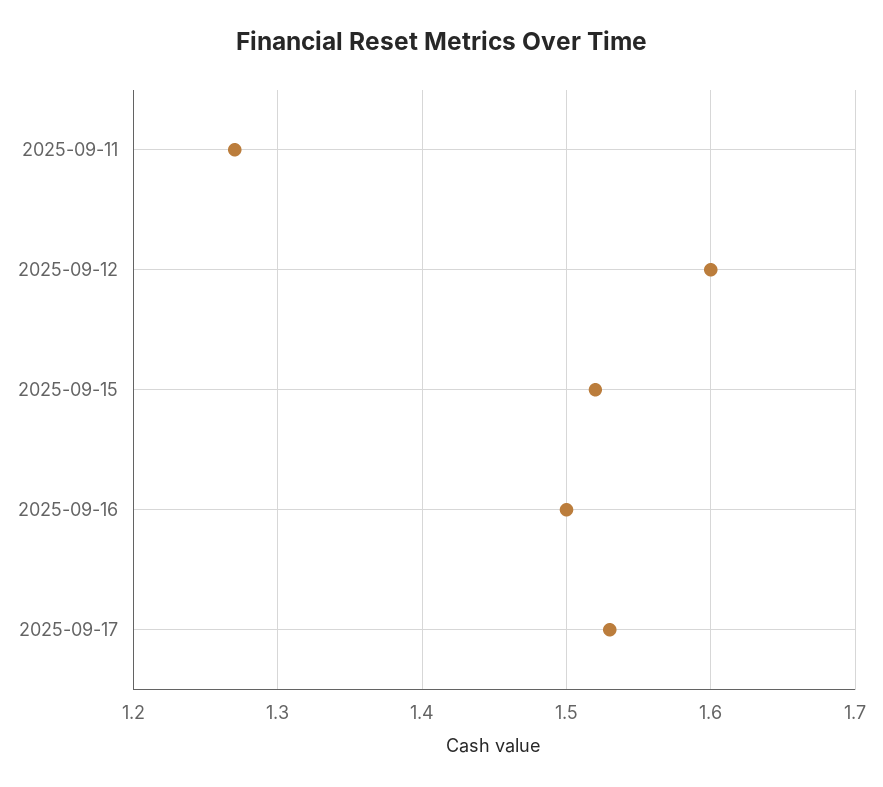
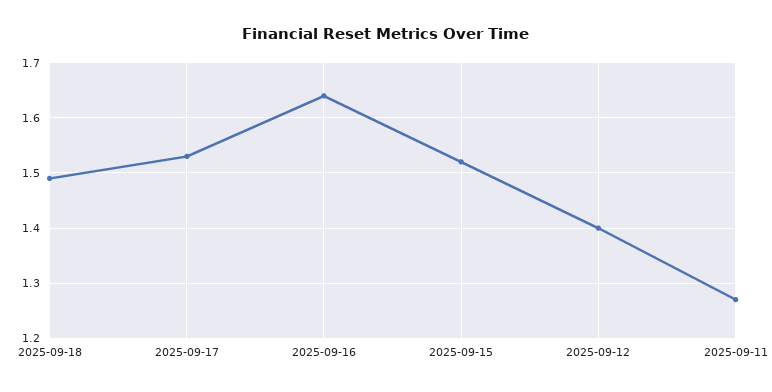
  {
    "2025-09-11": 1.27,
-   "2025-09-12": 1.6,
+   "2025-09-12": 1.4,
    "2025-09-15": 1.52,
-   "2025-09-16": 1.5,
+   "2025-09-16": 1.65,
-   "2025-09-17": 1.53
+   "2025-09-17": 1.53,
+   "2025-09-18": 1.5
  }

